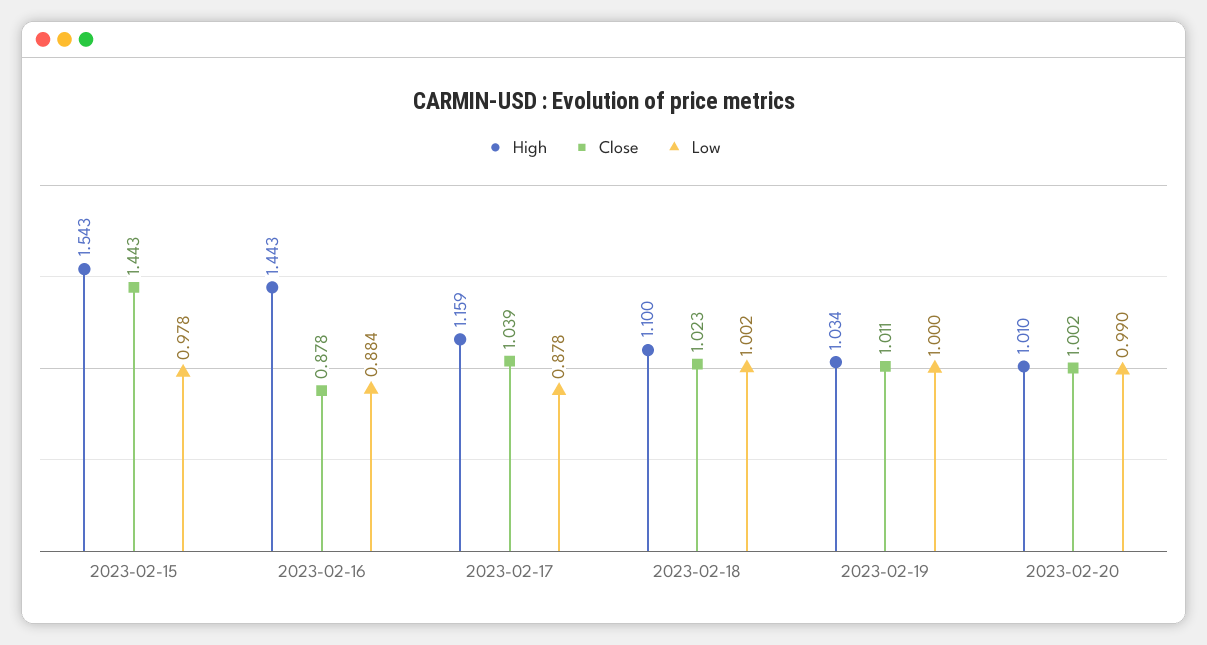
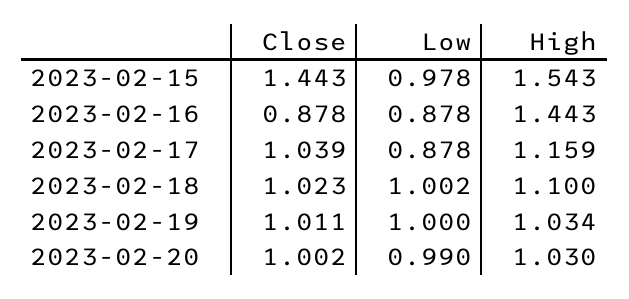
  {
    "High": {
      "2023-02-15": 1.543,
      "2023-02-16": 1.443,
      "2023-02-17": 1.159,
      "2023-02-18": 1.1,
      "2023-02-19": 1.034,
-     "2023-02-20": 1.01
+     "2023-02-20": 1.03
    },
    "Close": {
      "2023-02-15": 1.443,
      "2023-02-16": 0.878,
      "2023-02-17": 1.039,
      "2023-02-18": 1.023,
      "2023-02-19": 1.011,
      "2023-02-20": 1.002
    },
    "Low": {
      "2023-02-15": 0.978,
-     "2023-02-16": 0.884,
+     "2023-02-16": 0.878,
      "2023-02-17": 0.878,
      "2023-02-18": 1.002,
      "2023-02-19": 1,
      "2023-02-20": 0.99
    }
  }

